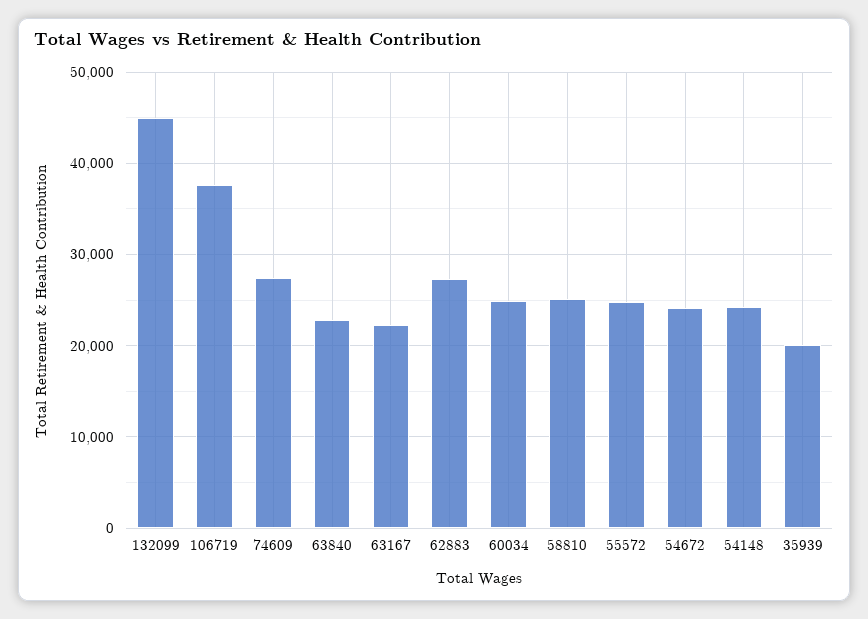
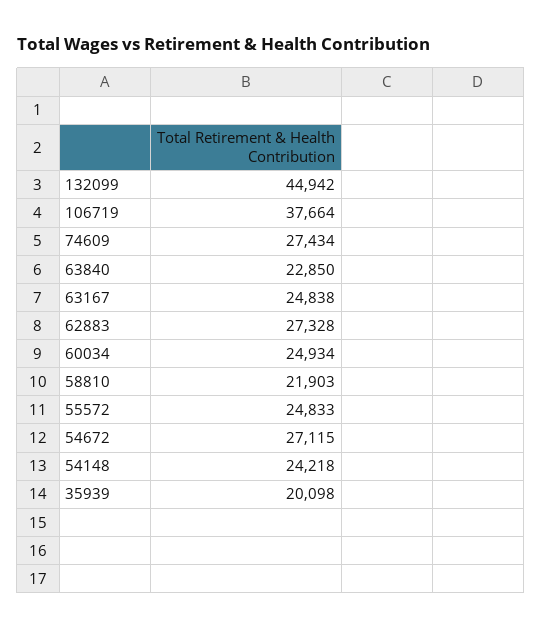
  {
    "132099": 44942,
    "106719": 37664,
    "74609": 27434,
    "63840": 22850,
-   "63167": 22000,
+   "63167": 24838,
    "62883": 27328,
    "60034": 24934,
-   "58810": 25000,
+   "58810": 21903,
    "55572": 24833,
-   "54672": 24000,
+   "54672": 27115,
    "54148": 24218,
    "35939": 20098
  }

